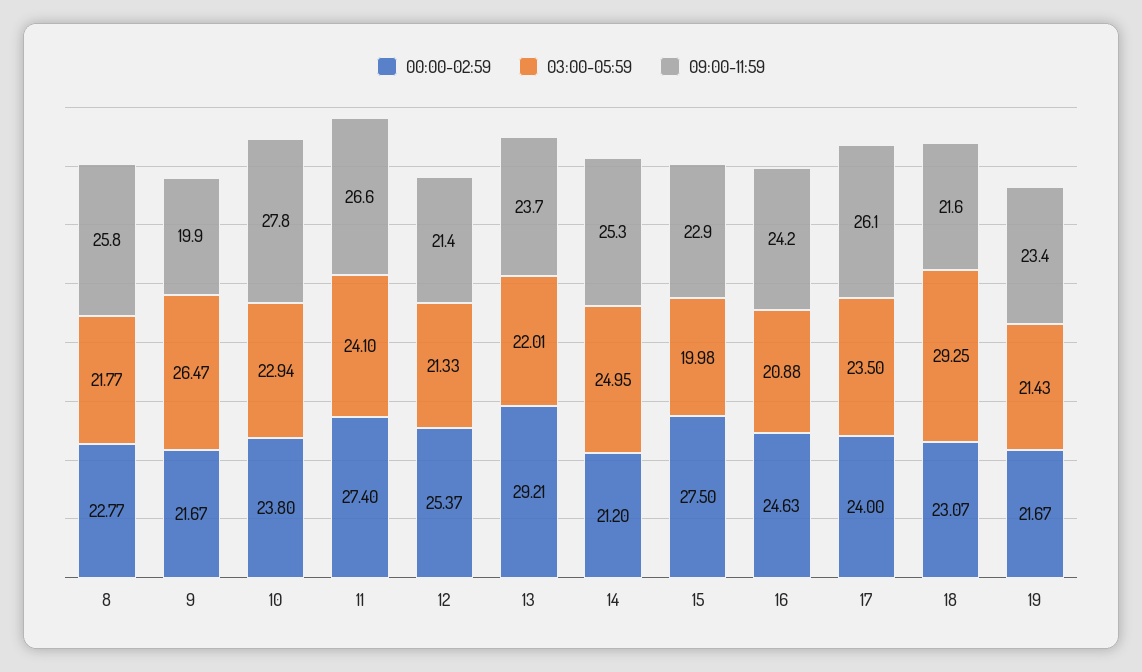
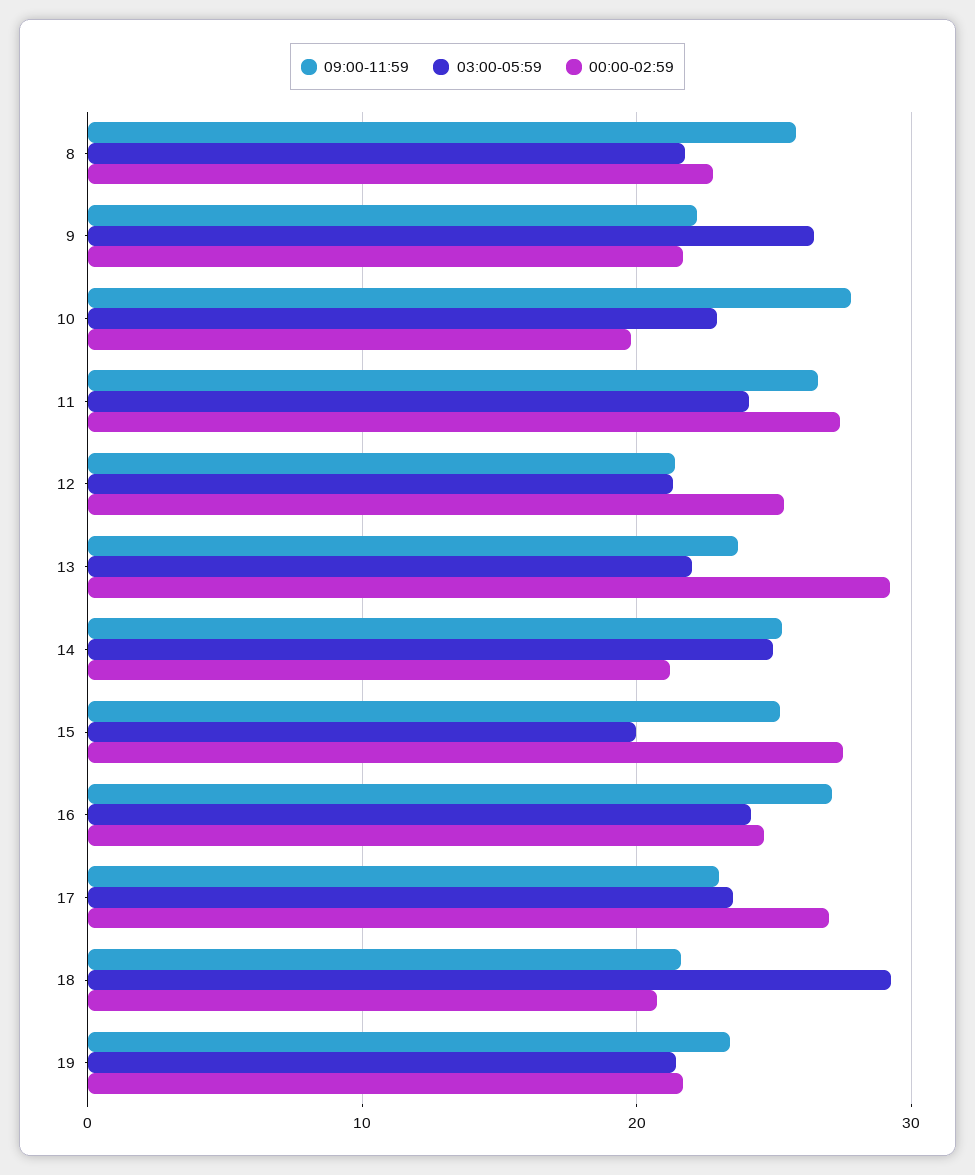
  {
    "00:00-02:59": {
      "8": 22.77,
      "9": 21.67,
-     "10": 23.8,
+     "10": 20,
      "11": 27.4,
      "12": 25.37,
      "13": 29.21,
      "14": 21.2,
      "15": 27.5,
      "16": 24.63,
-     "17": 24,
+     "17": 27,
-     "18": 23.07,
+     "18": 21,
      "19": 21.67
    },
    "03:00-05:59": {
      "8": 21.77,
      "9": 26.47,
      "10": 22.94,
      "11": 24.1,
      "12": 21.33,
      "13": 22.01,
      "14": 24.95,
      "15": 19.98,
-     "16": 20.88,
+     "16": 24,
      "17": 23.5,
      "18": 29.25,
      "19": 21.43
    },
    "09:00-11:59": {
      "8": 25.8,
-     "9": 19.9,
+     "9": 22,
      "10": 27.8,
      "11": 26.6,
      "12": 21.4,
      "13": 23.7,
      "14": 25.3,
-     "15": 22.9,
+     "15": 25,
-     "16": 24.2,
+     "16": 27,
-     "17": 26.1,
+     "17": 23,
      "18": 21.6,
      "19": 23.4
    }
  }

